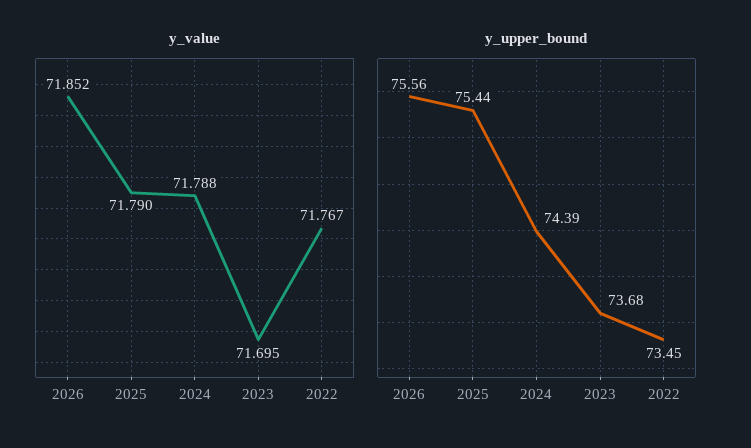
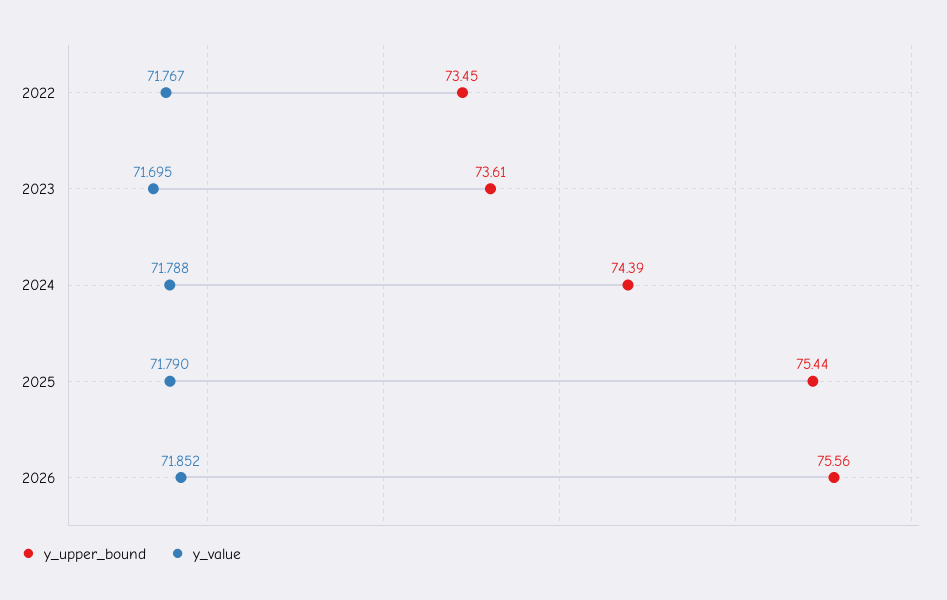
  {
    "y_value": {
      "2026": 71.852,
      "2025": 71.79,
      "2024": 71.788,
      "2023": 71.695,
      "2022": 71.767
    },
    "y_upper_bound": {
      "2026": 75.56,
      "2025": 75.44,
      "2024": 74.39,
-     "2023": 73.68,
+     "2023": 73.61,
      "2022": 73.45
    }
  }

